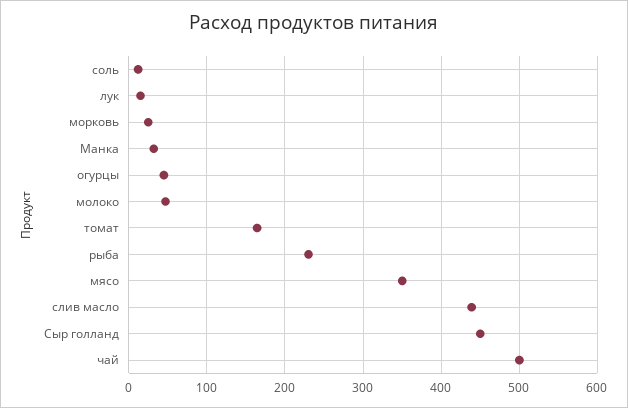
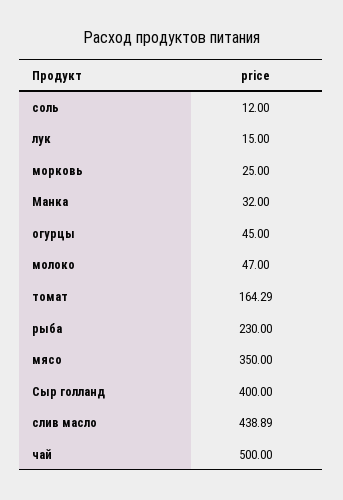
  {
    "соль": 12,
    "лук": 15,
    "морковь": 25,
    "Манка": 32,
    "огурцы": 45,
    "молоко": 47,
    "томат": 164.29,
    "рыба": 230,
    "мясо": 350,
    "слив масло": 438.89,
-   "Сыр голланд": 450,
+   "Сыр голланд": 400,
    "чай": 500
  }

